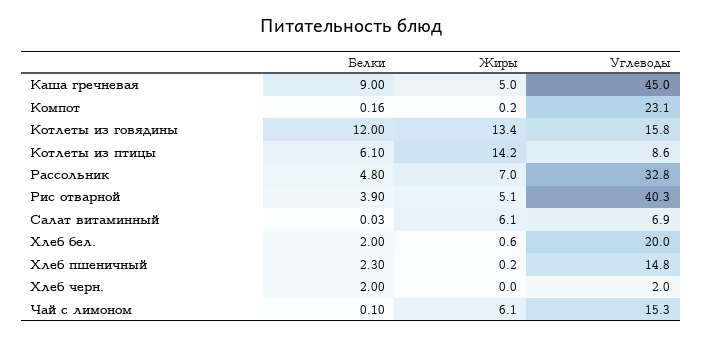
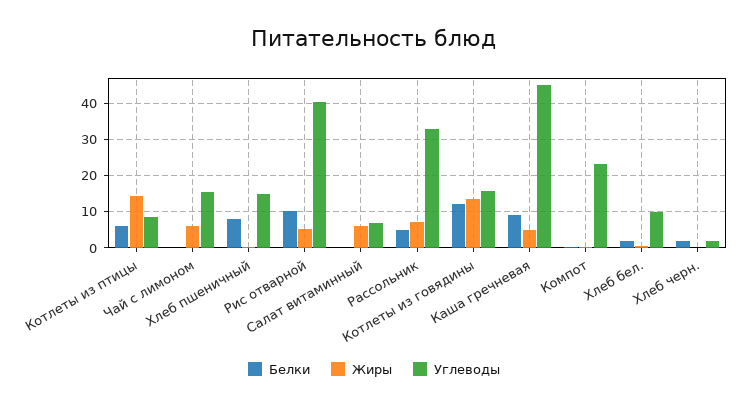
  {
    "Белки": {
      "Каша гречневая": 9,
      "Компот": 0.16,
      "Котлеты из говядины": 12,
      "Котлеты из птицы": 6.1,
      "Рассольник": 4.8,
-     "Рис отварной": 3.9,
+     "Рис отварной": 10,
      "Салат витаминный": 0.03,
      "Хлеб бел.": 2,
-     "Хлеб пшеничный": 2.3,
+     "Хлеб пшеничный": 8,
      "Хлеб черн.": 2,
      "Чай с лимоном": 0.1
    },
    "Жиры": {
      "Каша гречневая": 5,
      "Компот": 0.2,
      "Котлеты из говядины": 13.4,
      "Котлеты из птицы": 14.2,
      "Рассольник": 7,
      "Рис отварной": 5.1,
      "Салат витаминный": 6.1,
      "Хлеб бел.": 0.6,
      "Хлеб пшеничный": 0.2,
      "Хлеб черн.": 0,
      "Чай с лимоном": 6.1
    },
    "Углеводы": {
      "Каша гречневая": 45,
      "Компот": 23.1,
      "Котлеты из говядины": 15.8,
      "Котлеты из птицы": 8.6,
      "Рассольник": 32.8,
      "Рис отварной": 40.3,
      "Салат витаминный": 6.9,
-     "Хлеб бел.": 20,
+     "Хлеб бел.": 10,
      "Хлеб пшеничный": 14.8,
      "Хлеб черн.": 2,
      "Чай с лимоном": 15.3
    }
  }

